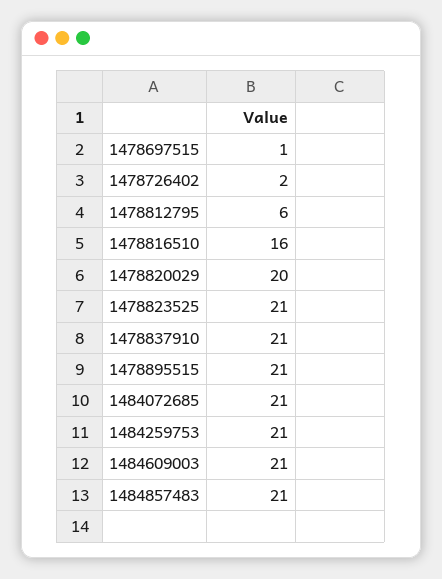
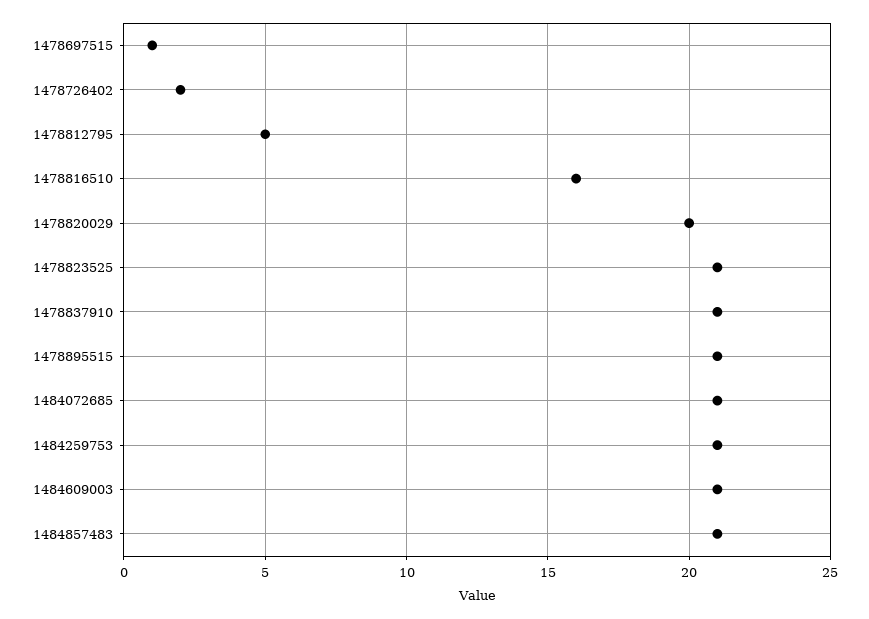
  {
    "1478697515": 1,
    "1478726402": 2,
-   "1478812795": 6,
+   "1478812795": 5,
    "1478816510": 16,
    "1478820029": 20,
    "1478823525": 21,
    "1478837910": 21,
    "1478895515": 21,
    "1484072685": 21,
    "1484259753": 21,
    "1484609003": 21,
    "1484857483": 21
  }

